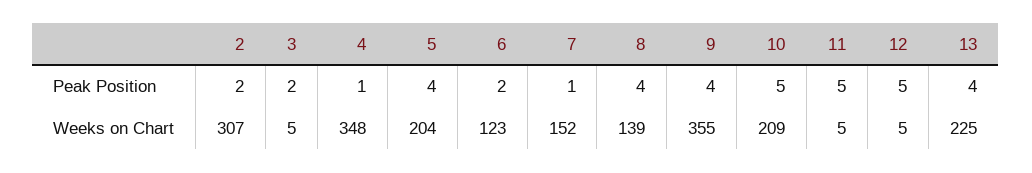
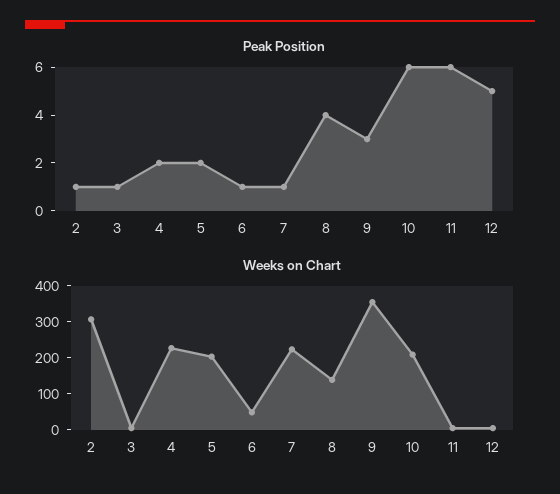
  {
    "Peak Position": {
-     "2": 2,
+     "2": 1,
-     "3": 2,
+     "3": 1,
-     "4": 1,
+     "4": 2,
-     "5": 4,
+     "5": 2,
-     "6": 2,
+     "6": 1,
      "7": 1,
      "8": 4,
-     "9": 4,
+     "9": 3,
-     "10": 5,
+     "10": 6,
-     "11": 5,
+     "11": 6,
-     "12": 5,
+     "12": 5
-     "13": 4
    },
    "Weeks on Chart": {
      "2": 307,
      "3": 5,
-     "4": 348,
+     "4": 225,
      "5": 204,
-     "6": 123,
+     "6": 50,
-     "7": 152,
+     "7": 225,
      "8": 139,
      "9": 355,
      "10": 209,
      "11": 5,
-     "12": 5,
+     "12": 5
-     "13": 225
    }
  }

